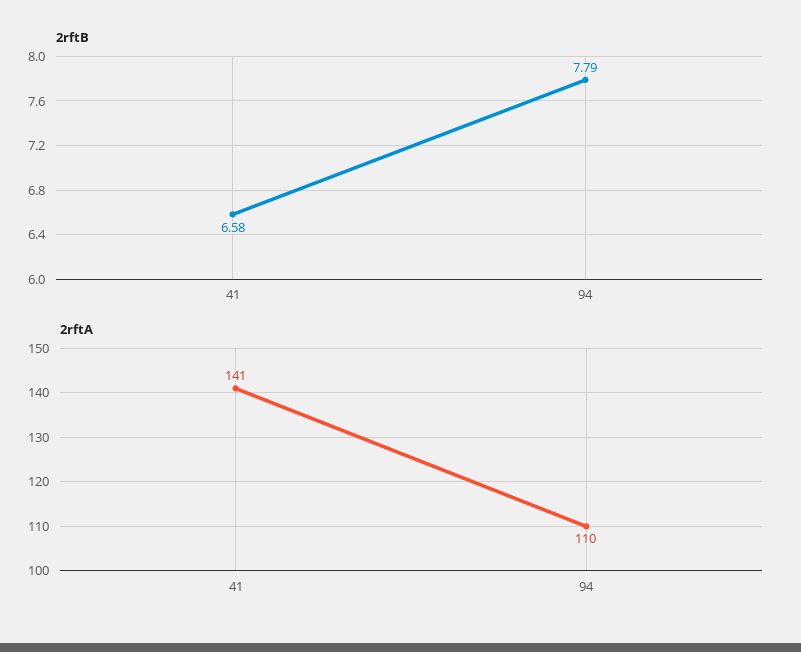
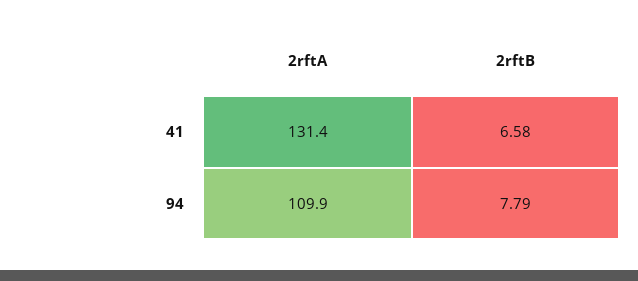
  {
    "2rftB": {
      "41": 6.58,
      "94": 7.79
    },
    "2rftA": {
-     "41": 141,
+     "41": 131.4,
      "94": 109.9
    }
  }

